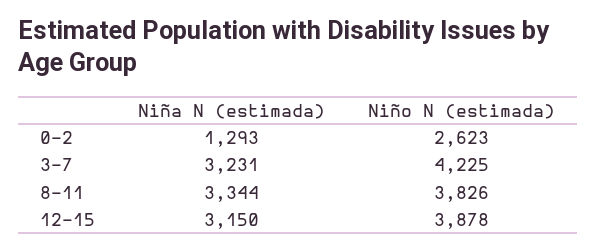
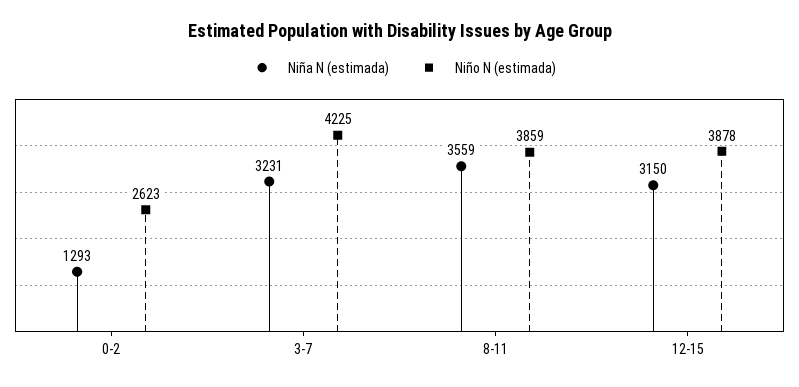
  {
    "Niña N (estimada)": {
      "0-2": 1293,
      "3-7": 3231,
-     "8-11": 3344,
+     "8-11": 3559,
      "12-15": 3150
    },
    "Niño N (estimada)": {
      "0-2": 2623,
      "3-7": 4225,
-     "8-11": 3826,
+     "8-11": 3859,
      "12-15": 3878
    }
  }

